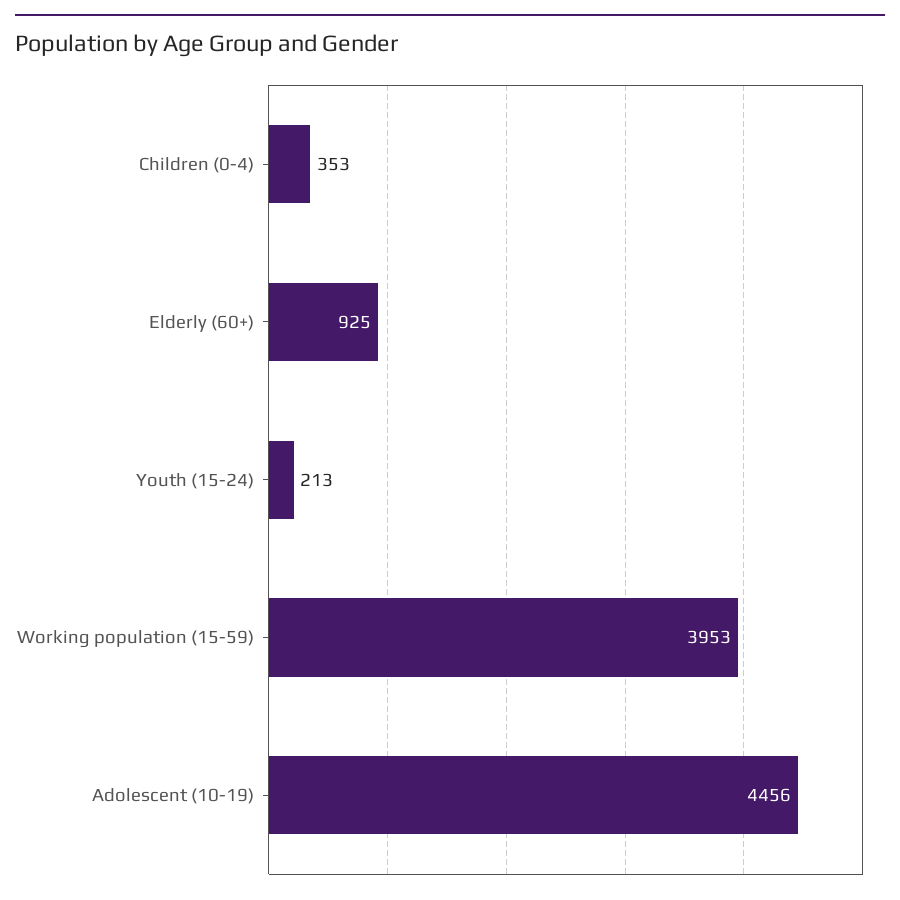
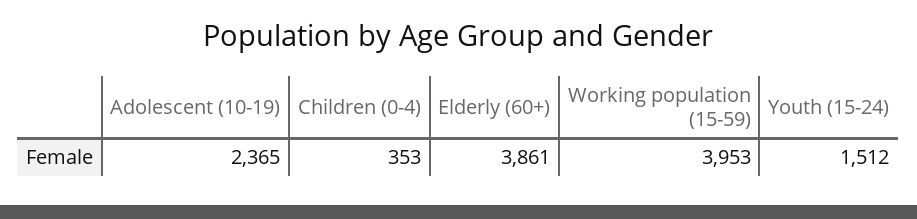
  {
    "Children (0-4)": 353,
-   "Elderly (60+)": 925,
+   "Elderly (60+)": 3861,
-   "Youth (15-24)": 213,
+   "Youth (15-24)": 1512,
    "Working population (15-59)": 3953,
-   "Adolescent (10-19)": 4456
+   "Adolescent (10-19)": 2365
  }

